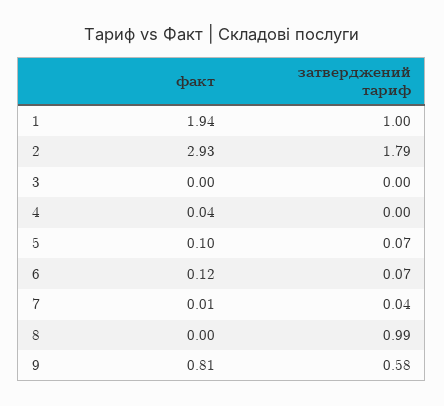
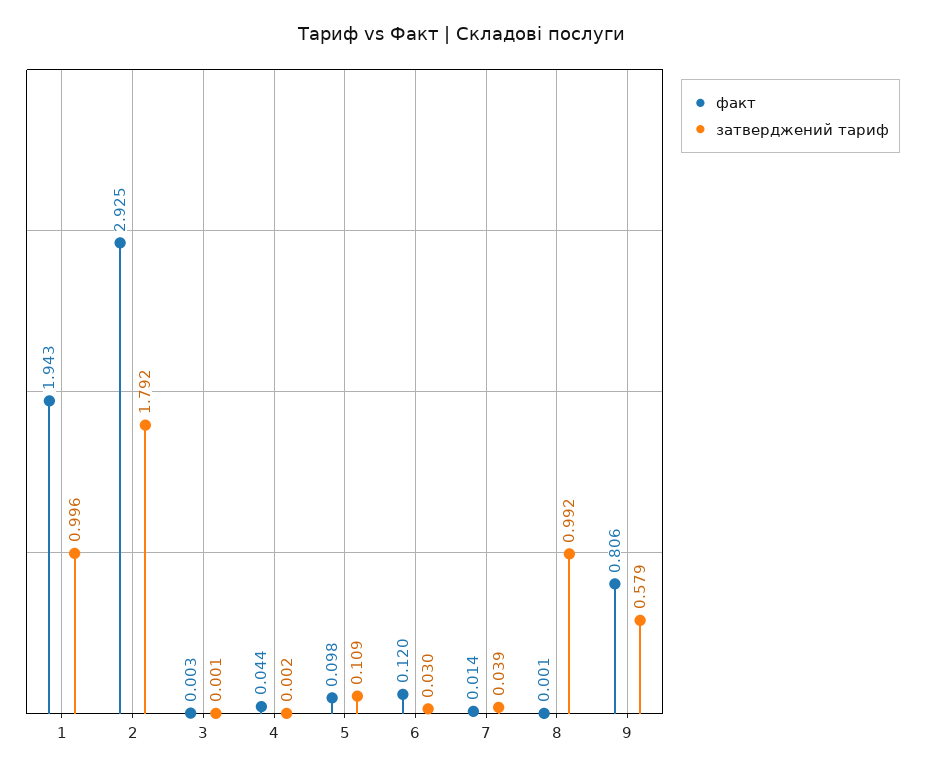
  {
    "факт": {
      "1": 1.943,
      "2": 2.925,
      "3": 0.003,
      "4": 0.044,
      "5": 0.098,
      "6": 0.12,
      "7": 0.014,
      "8": 0.001,
      "9": 0.806
    },
    "затверджений тариф": {
      "1": 0.996,
      "2": 1.792,
      "3": 0.001,
      "4": 0.002,
-     "5": 0.07,
+     "5": 0.109,
-     "6": 0.07,
+     "6": 0.03,
      "7": 0.039,
      "8": 0.992,
      "9": 0.579
    }
  }

